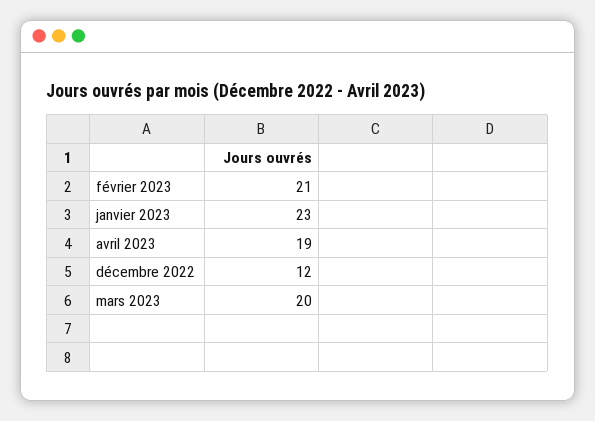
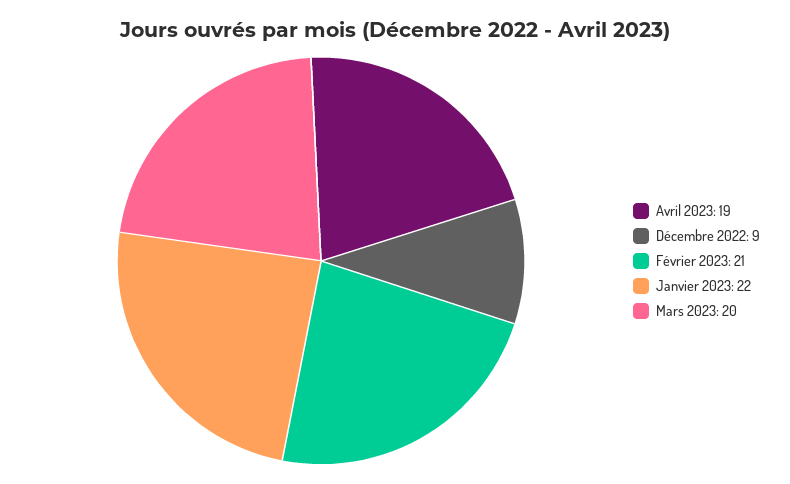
  {
    "février 2023": 21,
-   "janvier 2023": 23,
+   "janvier 2023": 22,
    "avril 2023": 19,
-   "décembre 2022": 12,
+   "décembre 2022": 9,
    "mars 2023": 20
  }

